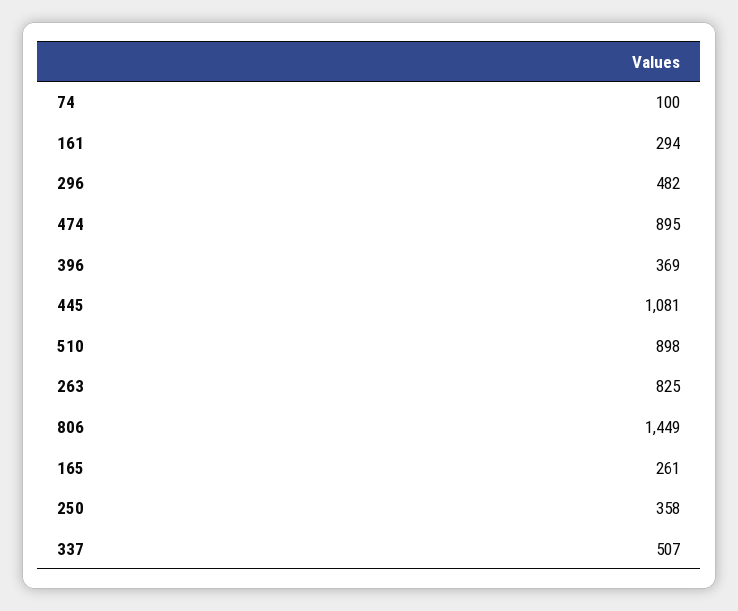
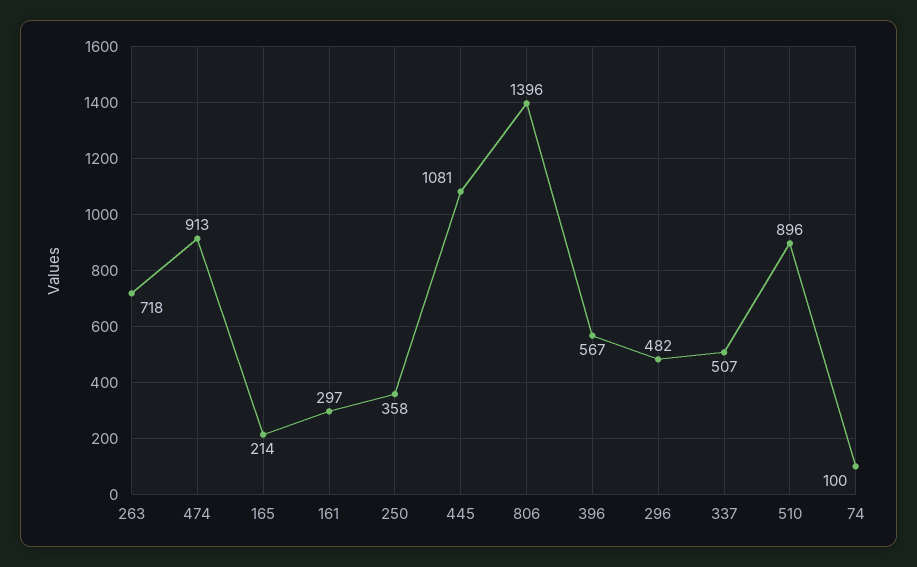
  {
    "74": 100,
-   "161": 294,
+   "161": 297,
    "296": 482,
-   "474": 895,
+   "474": 913,
-   "396": 369,
+   "396": 567,
    "445": 1081,
-   "510": 898,
+   "510": 896,
-   "263": 825,
+   "263": 718,
-   "806": 1449,
+   "806": 1396,
-   "165": 261,
+   "165": 214,
    "250": 358,
    "337": 507
  }

